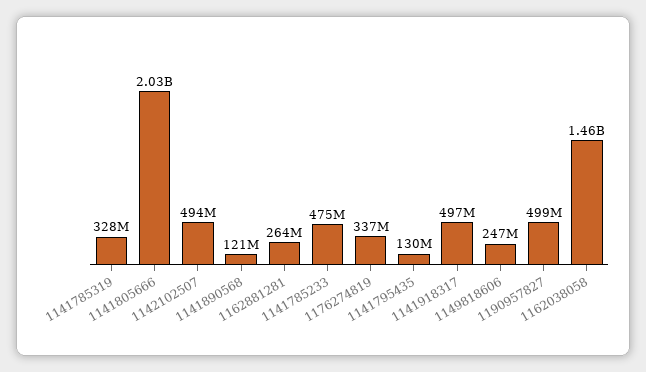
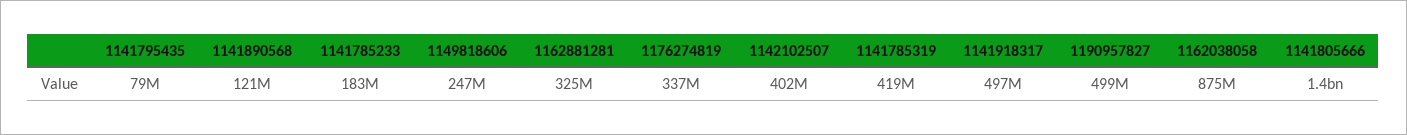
  {
-   "1141785319": 328000000,
+   "1141785319": 419000000,
-   "1141805666": 2030000000,
+   "1141805666": 1400000000,
-   "1142102507": 494000000,
+   "1142102507": 402000000,
    "1141890568": 121000000,
-   "1162881281": 264000000,
+   "1162881281": 325000000,
-   "1141785233": 475000000,
+   "1141785233": 183000000,
    "1176274819": 337000000,
-   "1141795435": 130000000,
+   "1141795435": 79000000,
    "1141918317": 497000000,
    "1149818606": 247000000,
    "1190957827": 499000000,
-   "1162038058": 1460000000
+   "1162038058": 875000000
  }

